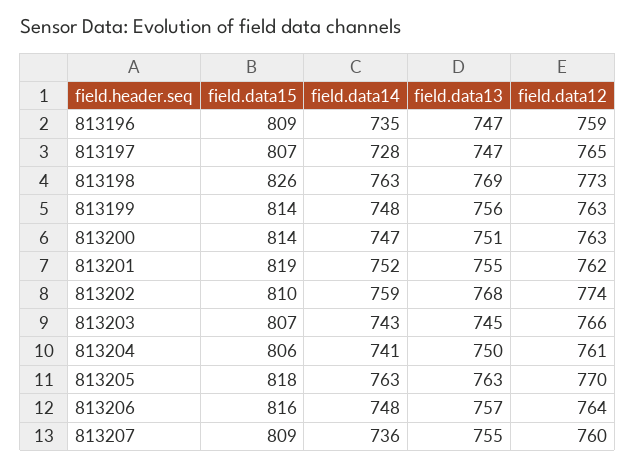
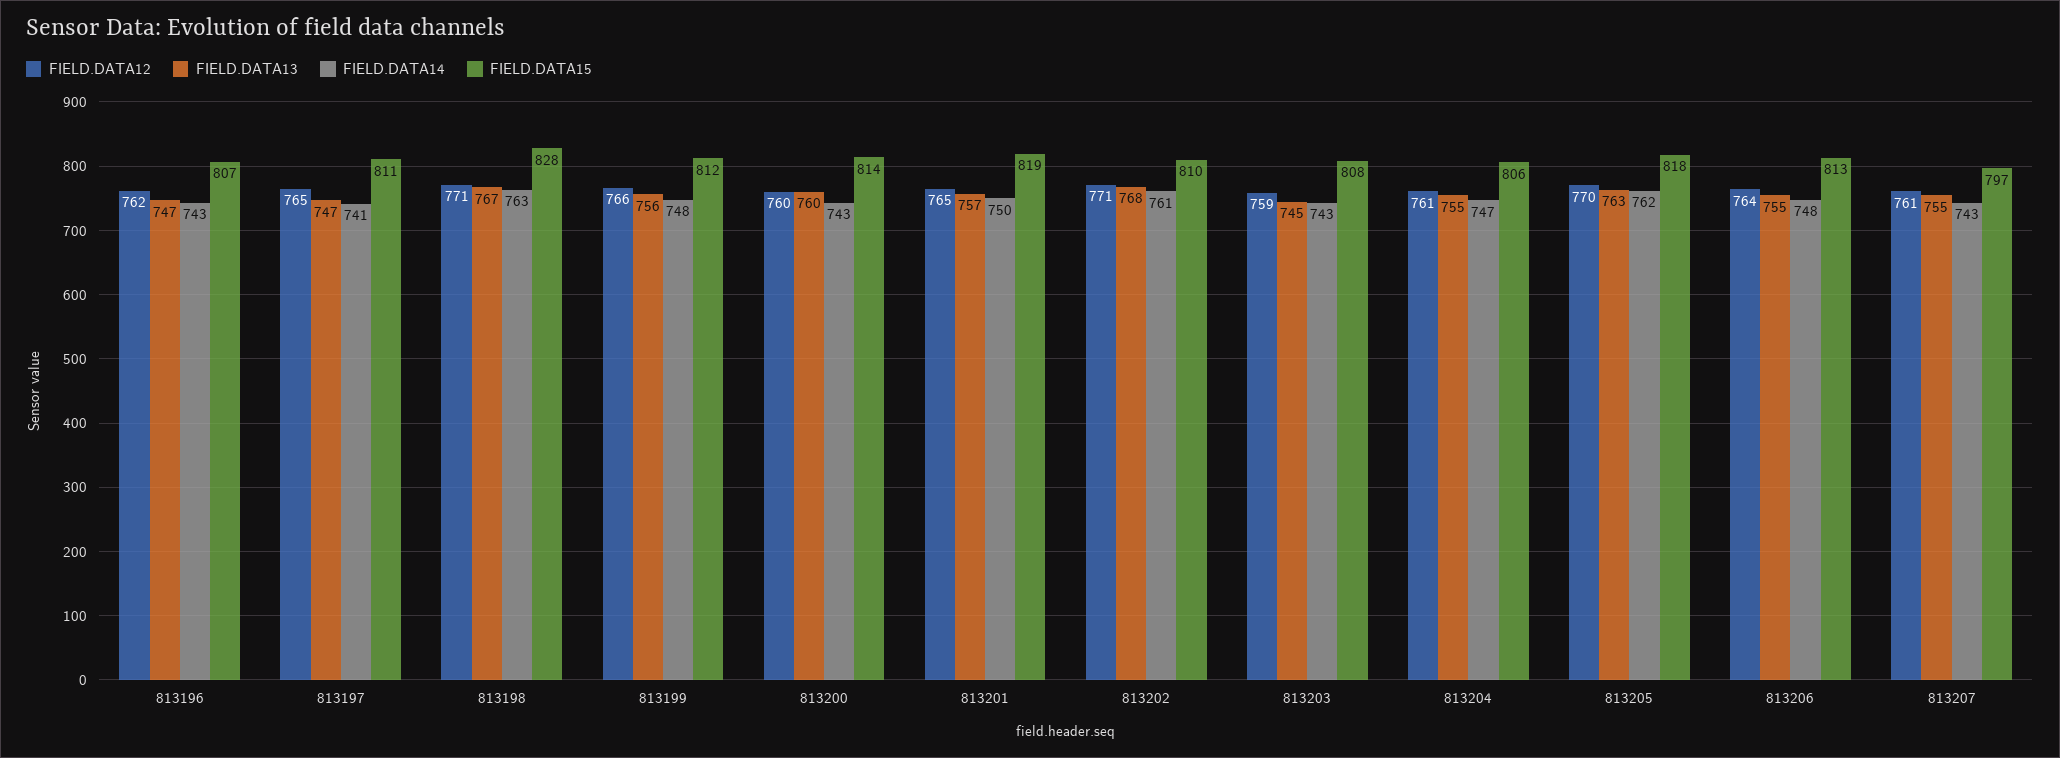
  {
    "field.data15": {
-     "813196": 809,
+     "813196": 807,
-     "813197": 807,
+     "813197": 811,
-     "813198": 826,
+     "813198": 828,
-     "813199": 814,
+     "813199": 812,
      "813200": 814,
      "813201": 819,
      "813202": 810,
-     "813203": 807,
+     "813203": 808,
      "813204": 806,
      "813205": 818,
-     "813206": 816,
+     "813206": 813,
-     "813207": 809
+     "813207": 797
    },
    "field.data14": {
-     "813196": 735,
+     "813196": 743,
-     "813197": 728,
+     "813197": 741,
      "813198": 763,
      "813199": 748,
-     "813200": 747,
+     "813200": 743,
-     "813201": 752,
+     "813201": 750,
-     "813202": 759,
+     "813202": 761,
      "813203": 743,
-     "813204": 741,
+     "813204": 747,
-     "813205": 763,
+     "813205": 762,
      "813206": 748,
-     "813207": 736
+     "813207": 743
    },
    "field.data13": {
      "813196": 747,
      "813197": 747,
-     "813198": 769,
+     "813198": 767,
      "813199": 756,
-     "813200": 751,
+     "813200": 760,
-     "813201": 755,
+     "813201": 757,
      "813202": 768,
      "813203": 745,
-     "813204": 750,
+     "813204": 755,
      "813205": 763,
-     "813206": 757,
+     "813206": 755,
      "813207": 755
    },
    "field.data12": {
-     "813196": 759,
+     "813196": 762,
      "813197": 765,
-     "813198": 773,
+     "813198": 771,
-     "813199": 763,
+     "813199": 766,
-     "813200": 763,
+     "813200": 760,
-     "813201": 762,
+     "813201": 765,
-     "813202": 774,
+     "813202": 771,
-     "813203": 766,
+     "813203": 759,
      "813204": 761,
      "813205": 770,
      "813206": 764,
-     "813207": 760
+     "813207": 761
    }
  }

